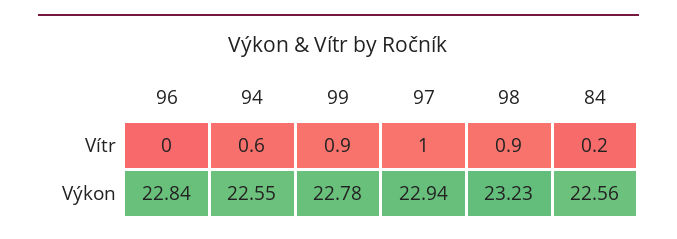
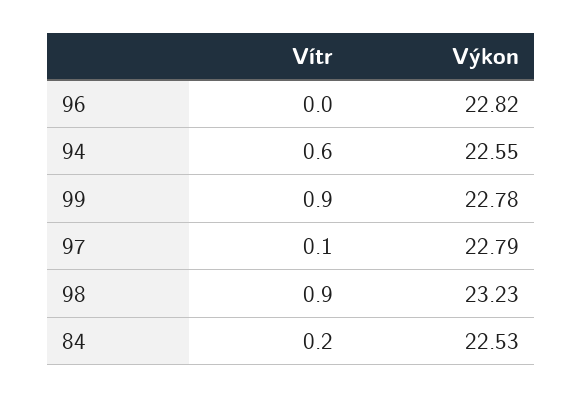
  {
    "96": {
      "Vítr": 0,
-     "Výkon": 22.84
+     "Výkon": 22.82
    },
    "94": {
      "Vítr": 0.6,
      "Výkon": 22.55
    },
    "99": {
      "Vítr": 0.9,
      "Výkon": 22.78
    },
    "97": {
-     "Vítr": 1,
+     "Vítr": 0.1,
-     "Výkon": 22.94
+     "Výkon": 22.79
    },
    "98": {
      "Vítr": 0.9,
      "Výkon": 23.23
    },
    "84": {
      "Vítr": 0.2,
-     "Výkon": 22.56
+     "Výkon": 22.53
    }
  }

